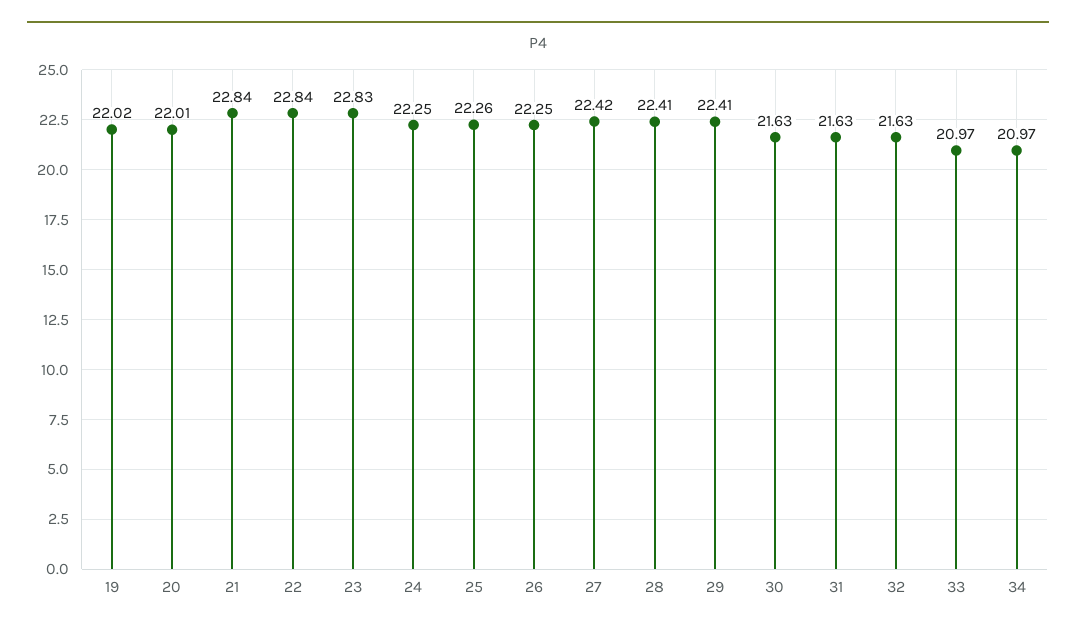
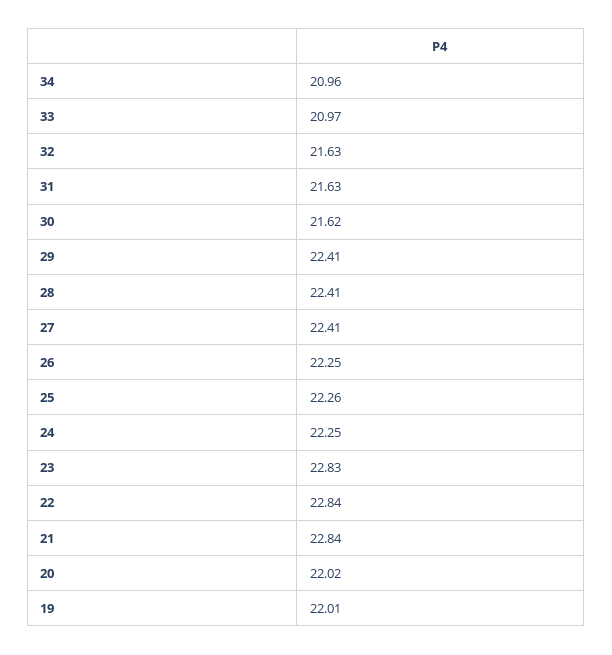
  {
-   "19": 22.02,
+   "19": 22.01,
-   "20": 22.01,
+   "20": 22.02,
    "21": 22.84,
    "22": 22.84,
    "23": 22.83,
    "24": 22.25,
    "25": 22.26,
    "26": 22.25,
-   "27": 22.42,
+   "27": 22.41,
    "28": 22.41,
    "29": 22.41,
-   "30": 21.63,
+   "30": 21.62,
    "31": 21.63,
    "32": 21.63,
    "33": 20.97,
-   "34": 20.97
+   "34": 20.96
  }

